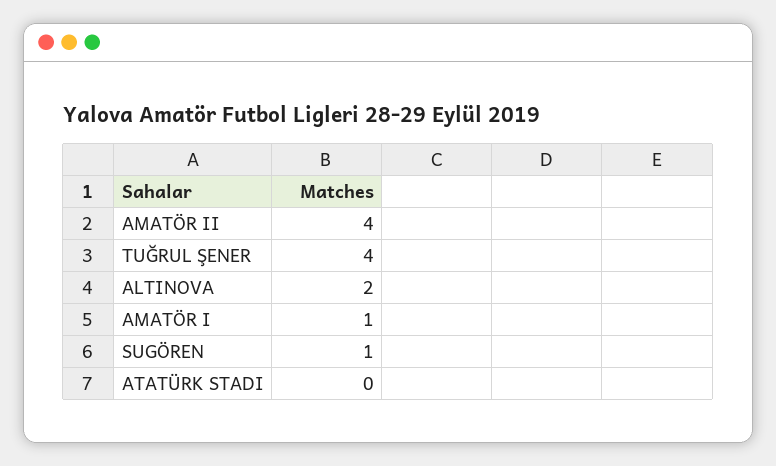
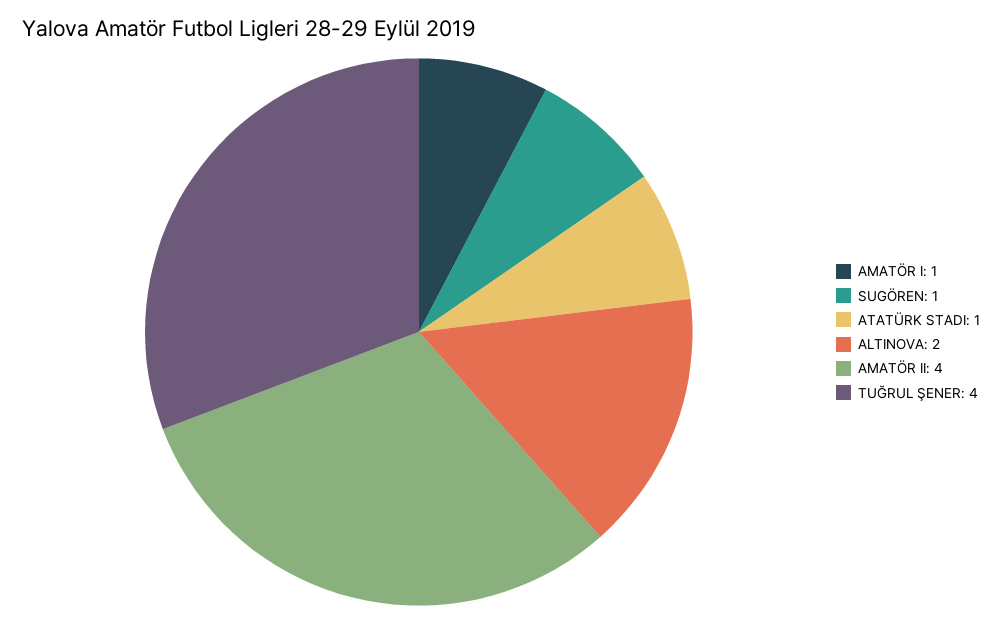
  {
    "AMATÖR II": 4,
    "TUĞRUL ŞENER": 4,
    "ALTINOVA": 2,
    "AMATÖR I": 1,
    "SUGÖREN": 1,
-   "ATATÜRK STADI": 0
+   "ATATÜRK STADI": 1
  }

